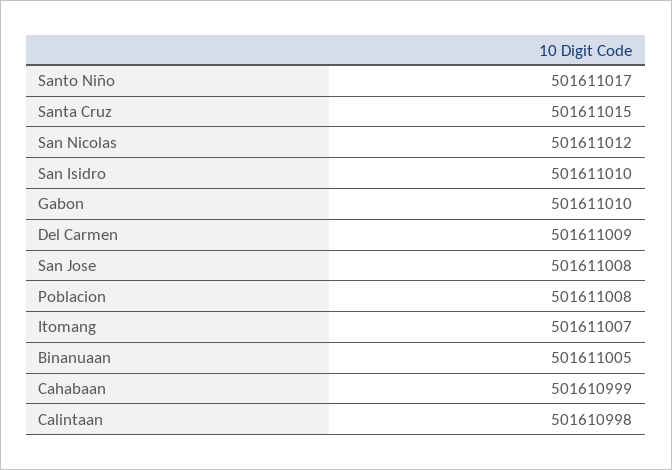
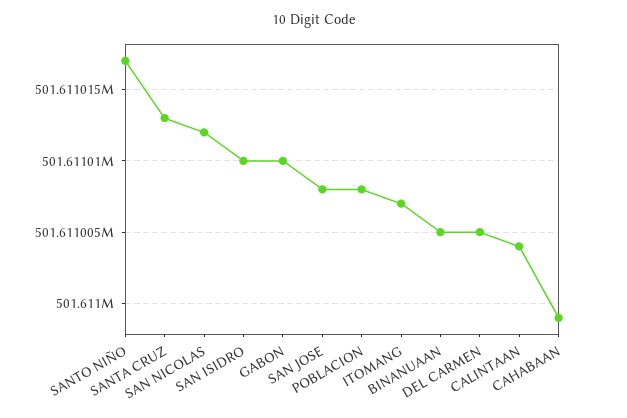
  {
    "Santo Niño": 501611017,
-   "Santa Cruz": 501611015,
+   "Santa Cruz": 501611013,
    "San Nicolas": 501611012,
    "San Isidro": 501611010,
    "Gabon": 501611010,
-   "Del Carmen": 501611009,
+   "Del Carmen": 501611005,
    "San Jose": 501611008,
    "Poblacion": 501611008,
    "Itomang": 501611007,
    "Binanuaan": 501611005,
    "Cahabaan": 501610999,
-   "Calintaan": 501610998
+   "Calintaan": 501611004
  }

